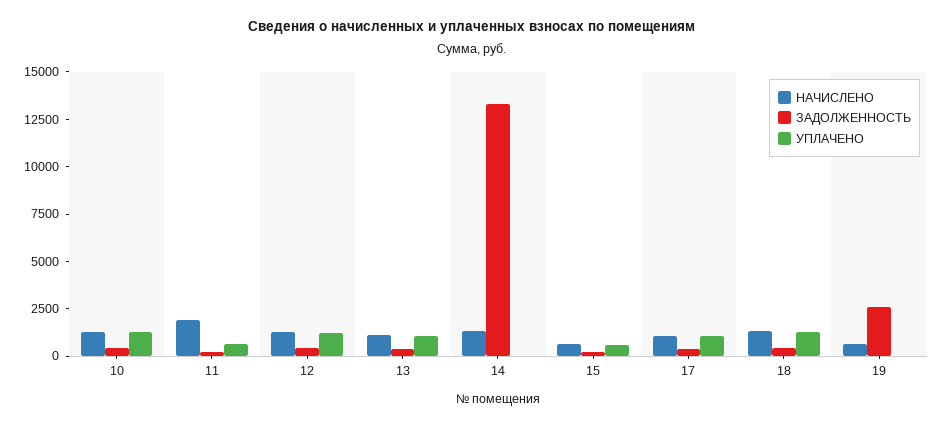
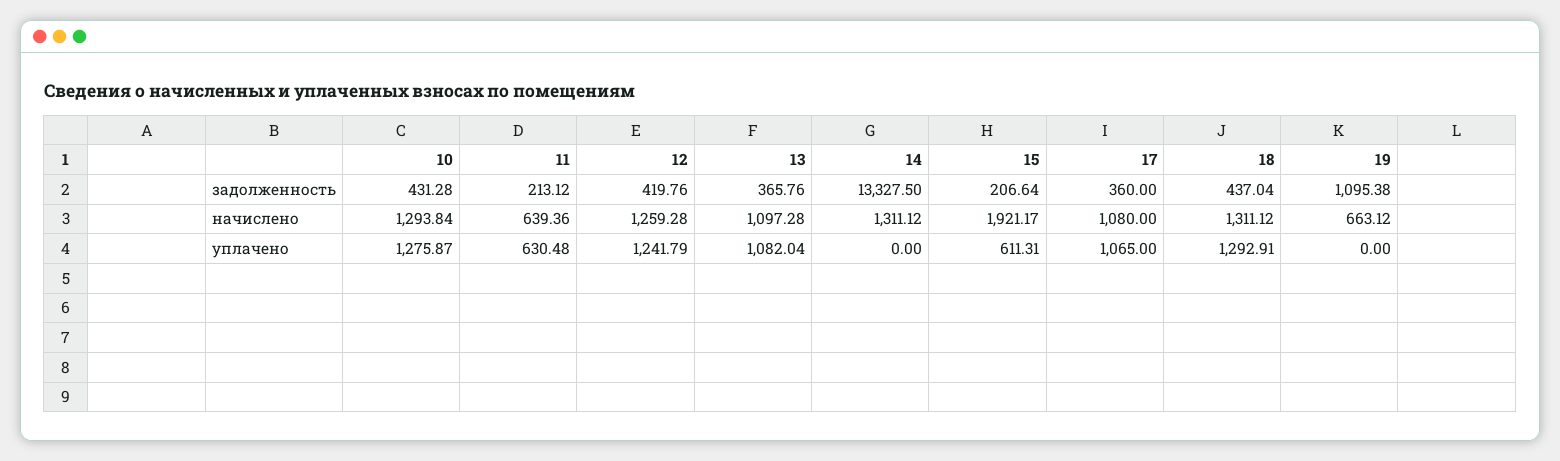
  {
    "НАЧИСЛЕНО": {
      "10": 1293.84,
-     "11": 2000,
+     "11": 639.36,
      "12": 1259.28,
      "13": 1097.28,
      "14": 1311.12,
-     "15": 500,
+     "15": 1921.17,
      "17": 1080,
      "18": 1311.12,
      "19": 663.12
    },
    "ЗАДОЛЖЕННОСТЬ": {
      "10": 431.28,
      "11": 213.12,
      "12": 419.76,
      "13": 365.76,
      "14": 13327.5,
      "15": 206.64,
      "17": 360,
      "18": 437.04,
-     "19": 2500
+     "19": 1095.38
    },
    "УПЛАЧЕНО": {
      "10": 1275.87,
      "11": 630.48,
      "12": 1241.79,
      "13": 1082.04,
      "14": 0,
      "15": 611.31,
      "17": 1065,
      "18": 1292.91,
      "19": 0
    }
  }

